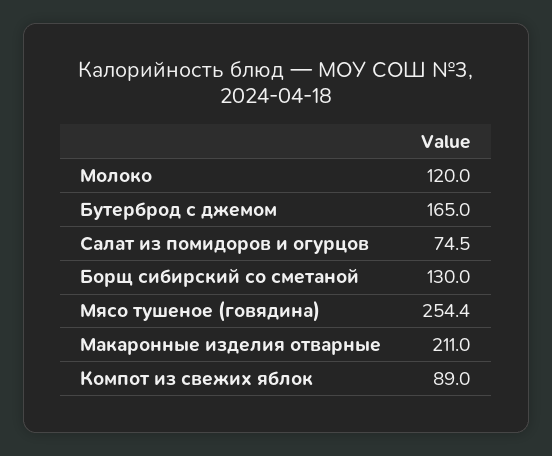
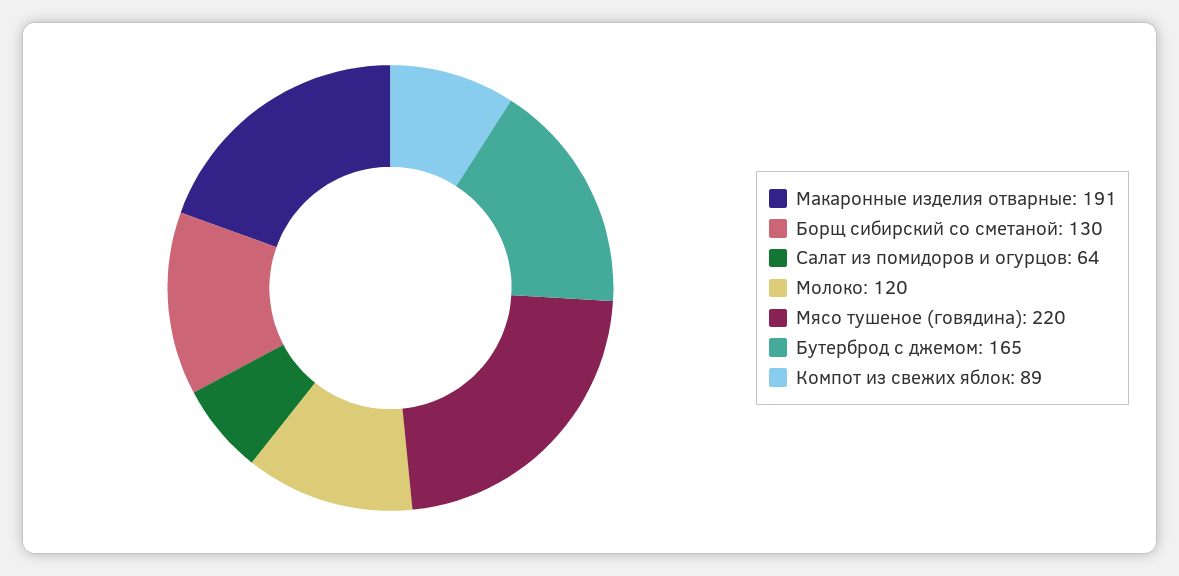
  {
    "Молоко": 120,
    "Бутерброд с джемом": 165,
-   "Салат из помидоров и огурцов": 74.5,
+   "Салат из помидоров и огурцов": 64,
    "Борщ сибирский со сметаной": 130,
-   "Мясо тушеное (говядина)": 254.4,
+   "Мясо тушеное (говядина)": 220,
-   "Макаронные изделия отварные": 211,
+   "Макаронные изделия отварные": 191,
    "Компот из свежих яблок": 89
  }

